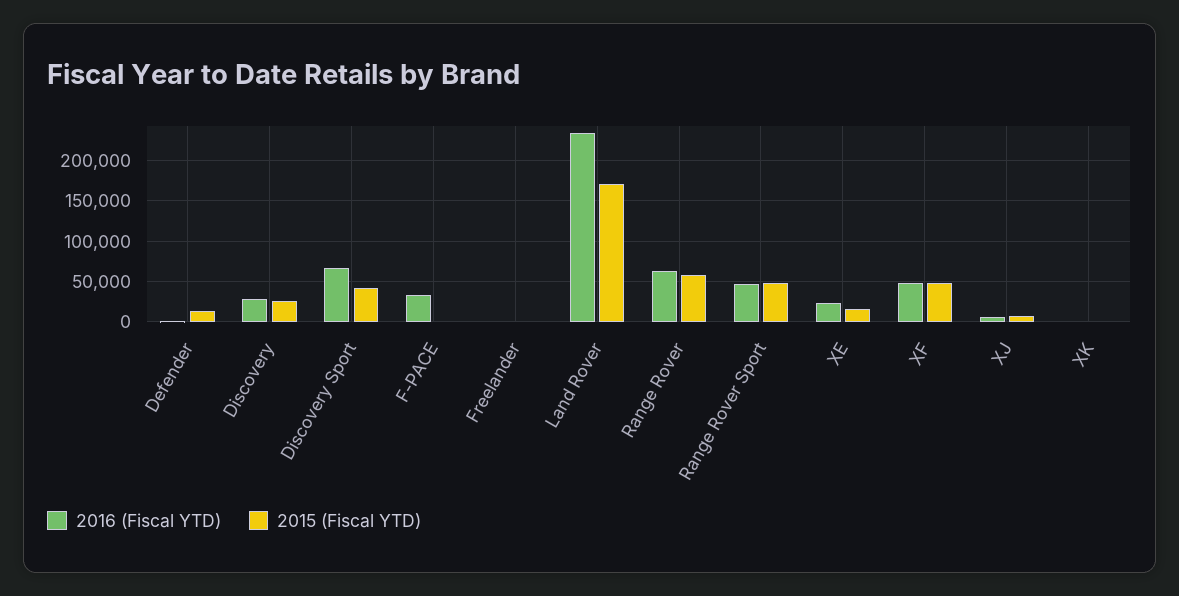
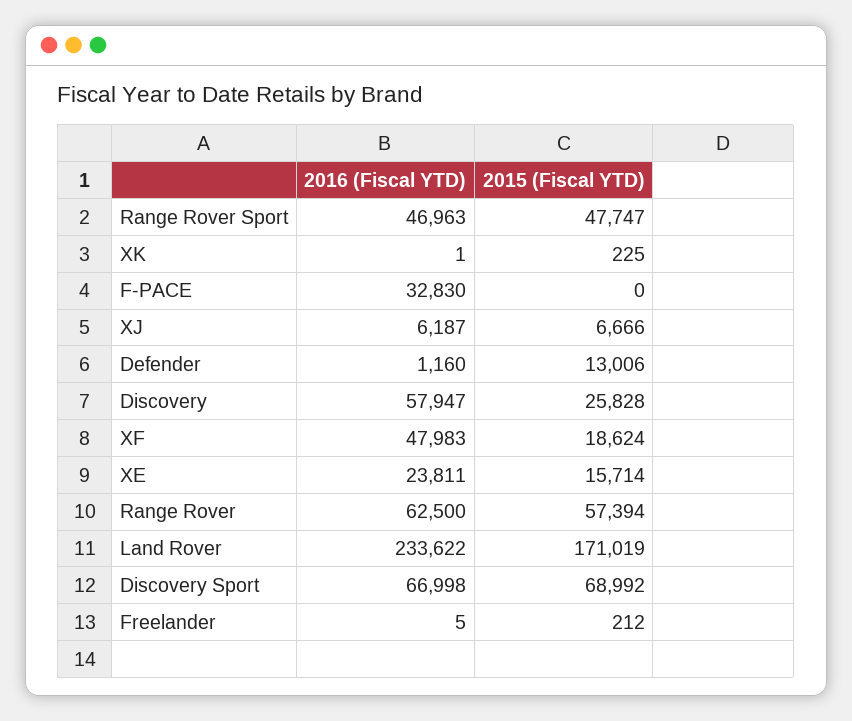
  {
    "2016 (Fiscal YTD)": {
      "Defender": 1160,
-     "Discovery": 30000,
+     "Discovery": 57947,
      "Discovery Sport": 66998,
      "F-PACE": 32830,
      "Freelander": 5,
      "Land Rover": 233622,
      "Range Rover": 62500,
      "Range Rover Sport": 46963,
      "XE": 23811,
      "XF": 47983,
      "XJ": 6187,
      "XK": 1
    },
    "2015 (Fiscal YTD)": {
      "Defender": 13006,
      "Discovery": 25828,
-     "Discovery Sport": 40000,
+     "Discovery Sport": 68992,
      "F-PACE": 0,
      "Freelander": 212,
      "Land Rover": 171019,
      "Range Rover": 57394,
      "Range Rover Sport": 47747,
      "XE": 15714,
-     "XF": 50000,
+     "XF": 18624,
      "XJ": 6666,
      "XK": 225
    }
  }

